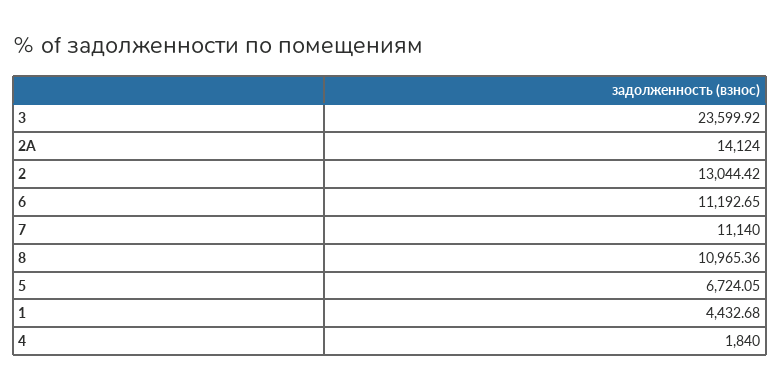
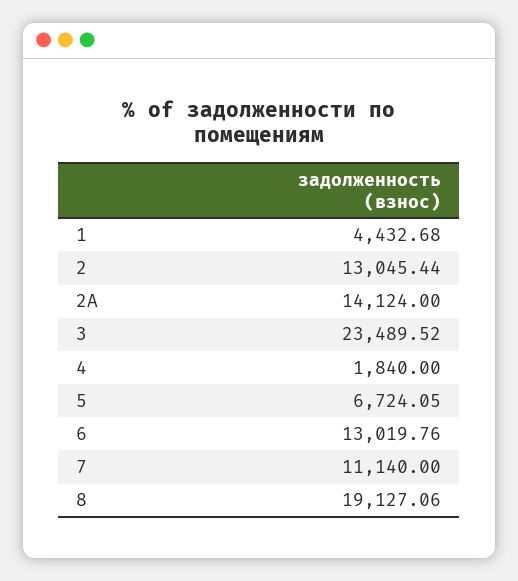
  {
-   "3": 23599.92,
+   "3": 23489.52,
    "2А": 14124,
-   "2": 13044.42,
+   "2": 13045.44,
-   "6": 11192.65,
+   "6": 13019.76,
    "7": 11140,
-   "8": 10965.36,
+   "8": 19127.06,
    "5": 6724.05,
    "1": 4432.68,
    "4": 1840
  }

